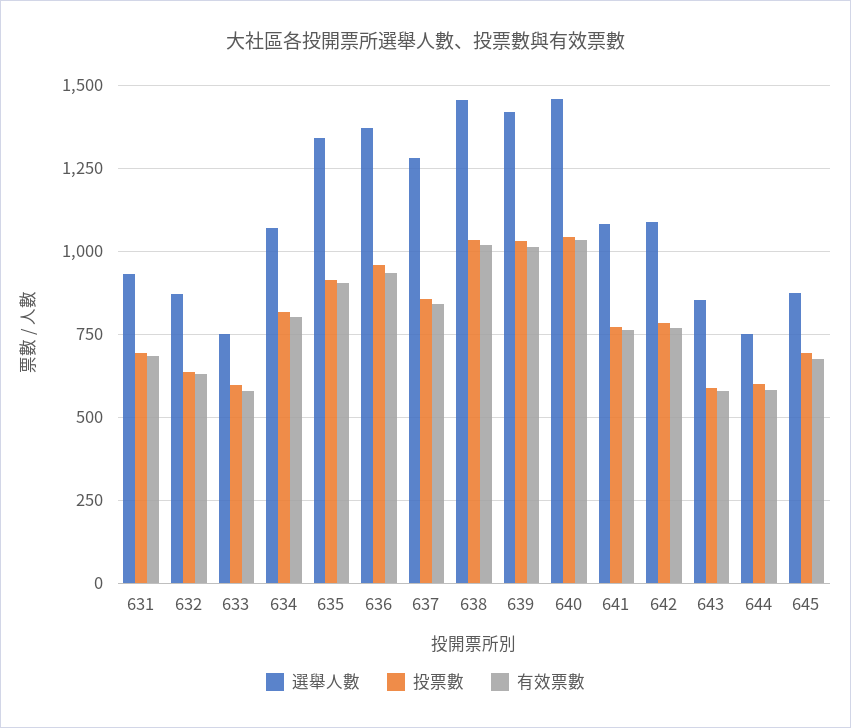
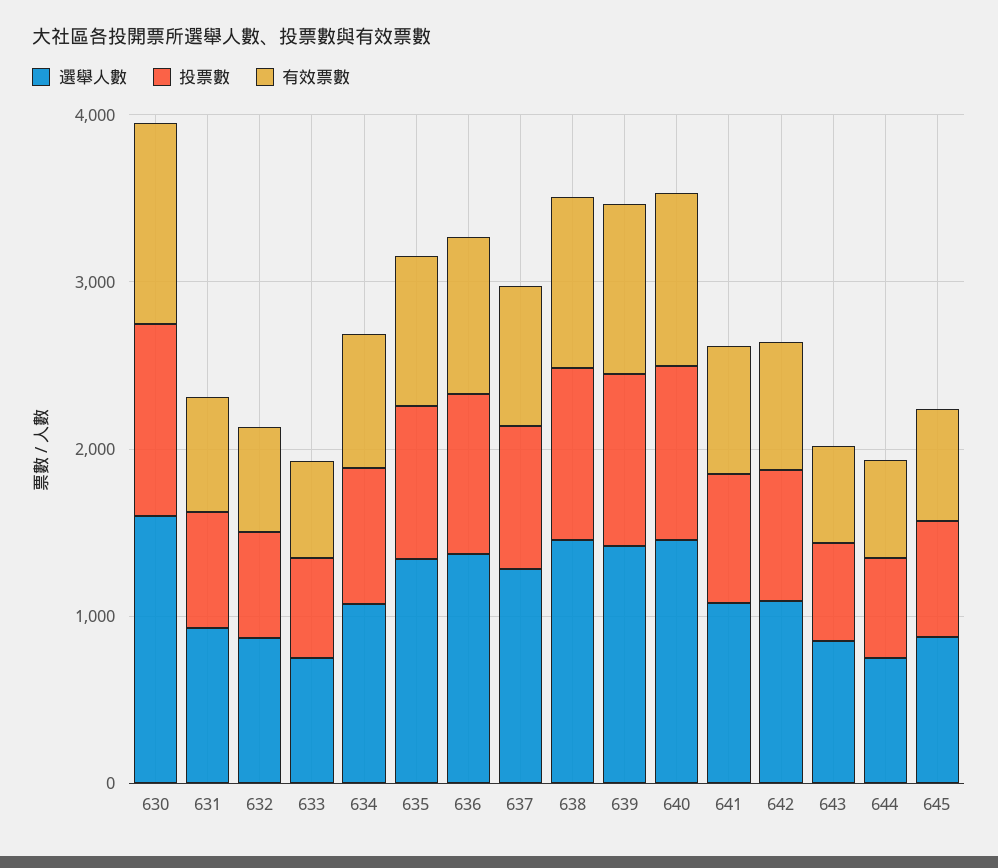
  {
    "選舉人數": {
      "631": 925,
      "632": 875,
      "633": 750,
      "634": 1075,
      "635": 1350,
      "636": 1375,
      "637": 1275,
      "638": 1450,
      "639": 1425,
      "640": 1450,
      "641": 1075,
      "642": 1100,
      "643": 850,
      "644": 750,
-     "645": 875
+     "645": 875,
+     "630": 1600
    },
    "投票數": {
      "631": 700,
      "632": 625,
      "633": 600,
      "634": 825,
      "635": 925,
      "636": 950,
      "637": 850,
      "638": 1025,
      "639": 1025,
      "640": 1050,
      "641": 775,
      "642": 775,
      "643": 575,
      "644": 600,
-     "645": 700
+     "645": 700,
+     "630": 1200
    },
    "有效票數": {
      "631": 675,
      "632": 625,
      "633": 575,
      "634": 800,
      "635": 900,
      "636": 925,
      "637": 850,
      "638": 1025,
      "639": 1000,
      "640": 1025,
      "641": 750,
      "642": 775,
      "643": 575,
      "644": 575,
-     "645": 675
+     "645": 675,
+     "630": 1200
    }
  }

